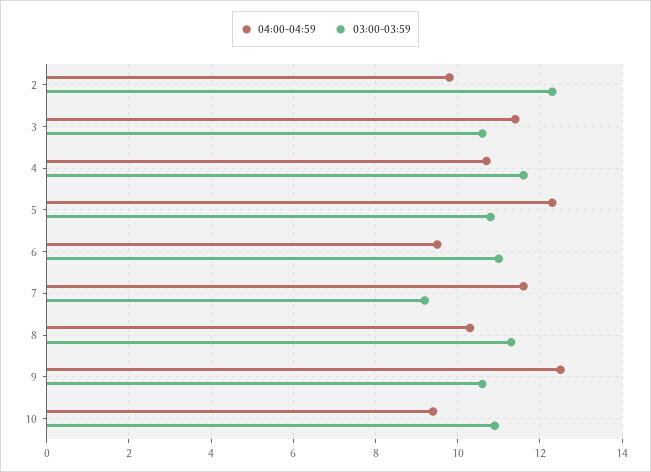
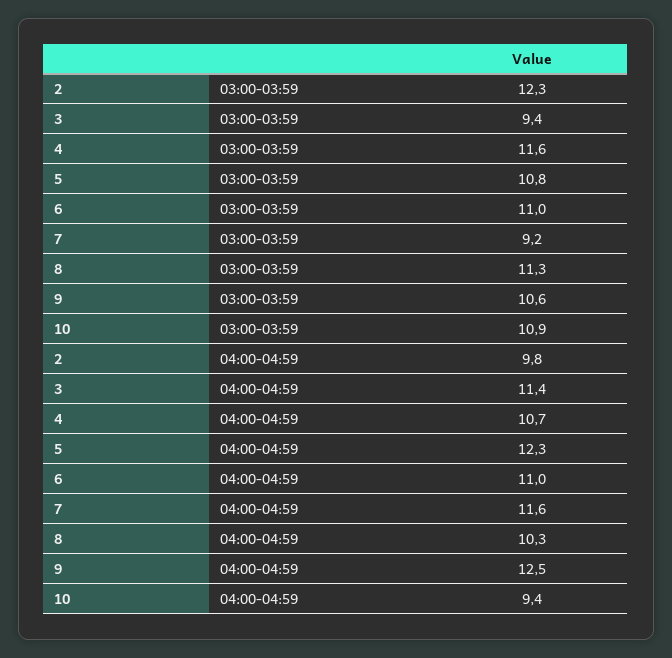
  {
    "04:00-04:59": {
      "2": 9.8,
      "3": 11.4,
      "4": 10.7,
      "5": 12.3,
-     "6": 9.5,
+     "6": 11,
      "7": 11.6,
      "8": 10.3,
      "9": 12.5,
      "10": 9.4
    },
    "03:00-03:59": {
      "2": 12.3,
-     "3": 10.5,
+     "3": 9.4,
      "4": 11.6,
      "5": 10.8,
      "6": 11,
      "7": 9.2,
      "8": 11.3,
      "9": 10.6,
      "10": 10.9
    }
  }

